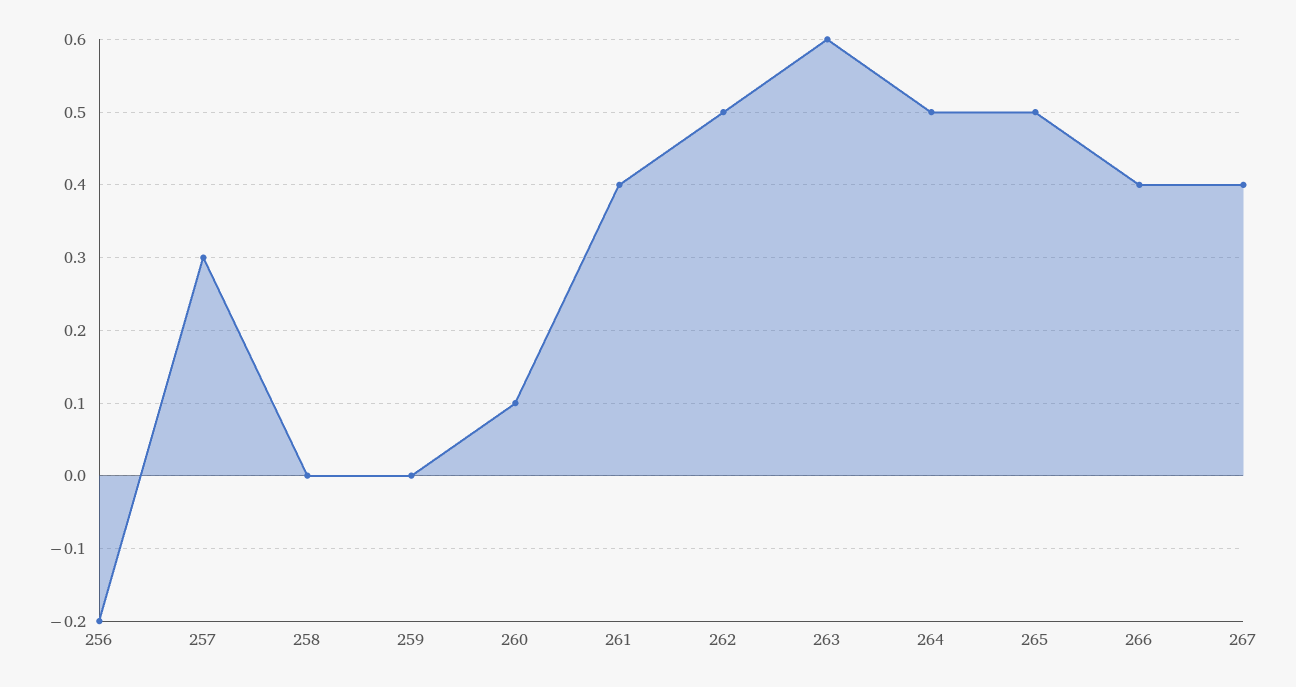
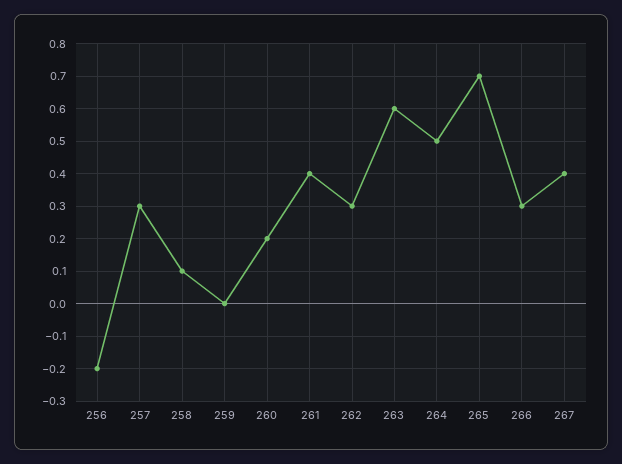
  {
    "256": -0.2,
    "257": 0.3,
-   "258": 0,
+   "258": 0.1,
    "259": 0,
-   "260": 0.1,
+   "260": 0.2,
    "261": 0.4,
-   "262": 0.5,
+   "262": 0.3,
    "263": 0.6,
    "264": 0.5,
-   "265": 0.5,
+   "265": 0.7,
-   "266": 0.4,
+   "266": 0.3,
    "267": 0.4
  }

